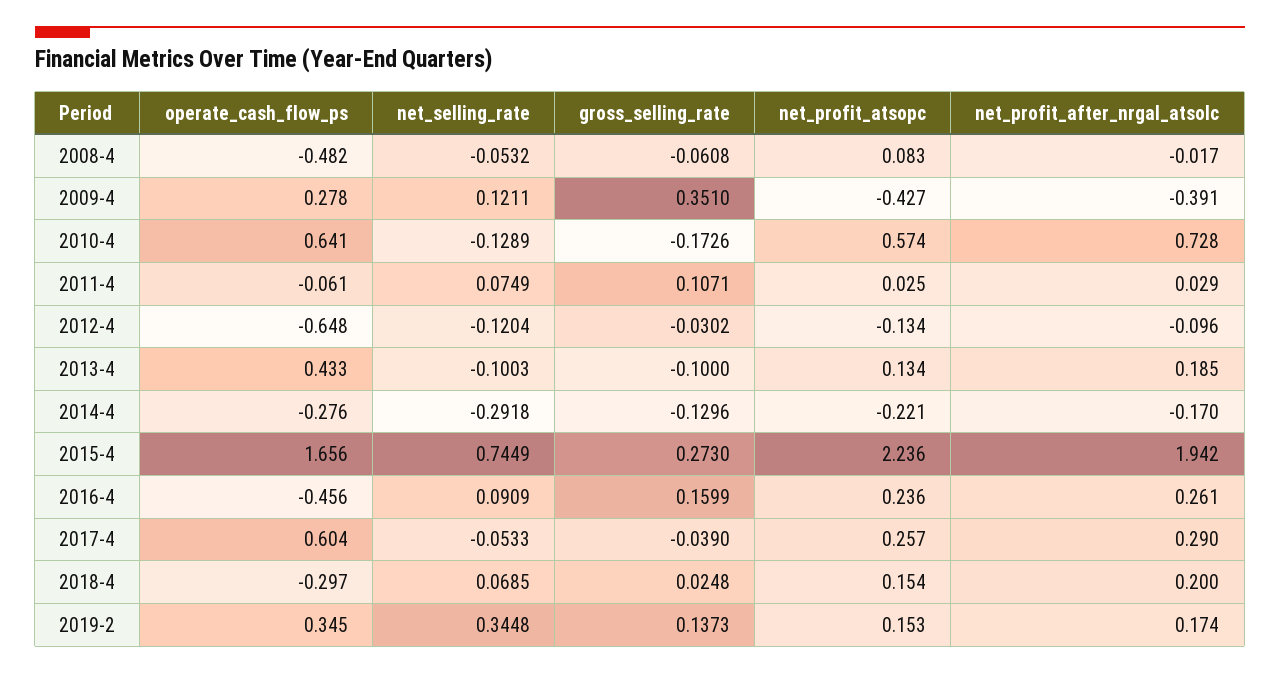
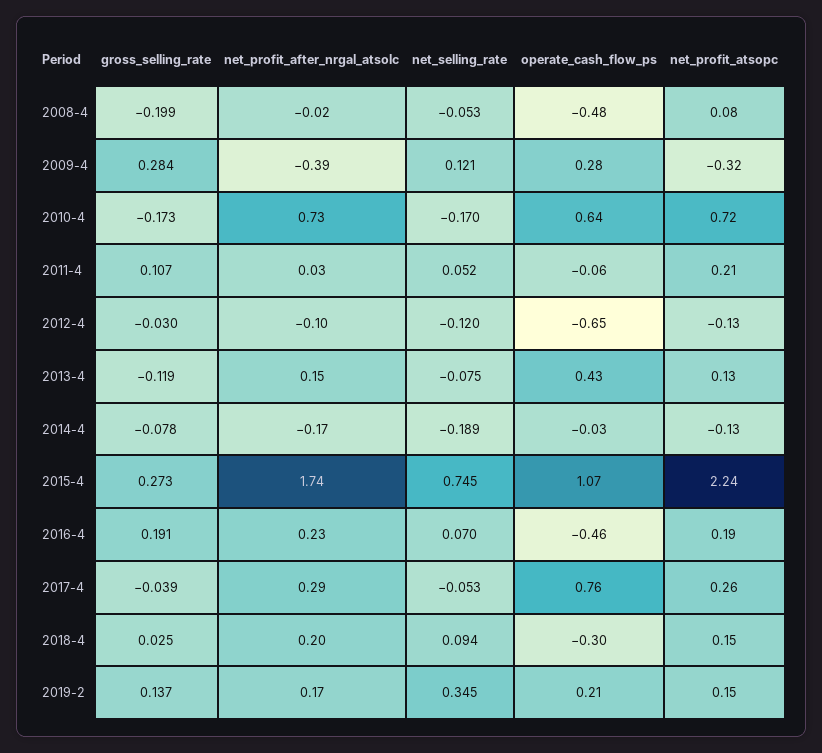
  {
    "operate_cash_flow_ps": {
      "2008-4": -0.482,
      "2009-4": 0.278,
      "2010-4": 0.641,
      "2011-4": -0.061,
      "2012-4": -0.648,
      "2013-4": 0.433,
-     "2014-4": -0.276,
+     "2014-4": -0.03,
-     "2015-4": 1.656,
+     "2015-4": 1.07,
      "2016-4": -0.456,
-     "2017-4": 0.604,
+     "2017-4": 0.76,
      "2018-4": -0.297,
-     "2019-2": 0.345
+     "2019-2": 0.21
    },
    "net_selling_rate": {
      "2008-4": -0.0532,
      "2009-4": 0.1211,
-     "2010-4": -0.1289,
+     "2010-4": -0.17,
-     "2011-4": 0.0749,
+     "2011-4": 0.052,
      "2012-4": -0.1204,
-     "2013-4": -0.1003,
+     "2013-4": -0.075,
-     "2014-4": -0.2918,
+     "2014-4": -0.189,
      "2015-4": 0.7449,
-     "2016-4": 0.0909,
+     "2016-4": 0.07,
      "2017-4": -0.0533,
-     "2018-4": 0.0685,
+     "2018-4": 0.094,
      "2019-2": 0.3448
    },
    "gross_selling_rate": {
-     "2008-4": -0.0608,
+     "2008-4": -0.199,
-     "2009-4": 0.351,
+     "2009-4": 0.284,
      "2010-4": -0.1726,
      "2011-4": 0.1071,
      "2012-4": -0.0302,
-     "2013-4": -0.1,
+     "2013-4": -0.119,
-     "2014-4": -0.1296,
+     "2014-4": -0.078,
      "2015-4": 0.273,
-     "2016-4": 0.1599,
+     "2016-4": 0.191,
      "2017-4": -0.039,
      "2018-4": 0.0248,
      "2019-2": 0.1373
    },
    "net_profit_atsopc": {
      "2008-4": 0.083,
-     "2009-4": -0.427,
+     "2009-4": -0.32,
-     "2010-4": 0.574,
+     "2010-4": 0.72,
-     "2011-4": 0.025,
+     "2011-4": 0.21,
      "2012-4": -0.134,
      "2013-4": 0.134,
-     "2014-4": -0.221,
+     "2014-4": -0.13,
      "2015-4": 2.236,
-     "2016-4": 0.236,
+     "2016-4": 0.19,
      "2017-4": 0.257,
      "2018-4": 0.154,
      "2019-2": 0.153
    },
    "net_profit_after_nrgal_atsolc": {
      "2008-4": -0.017,
      "2009-4": -0.391,
      "2010-4": 0.728,
      "2011-4": 0.029,
      "2012-4": -0.096,
-     "2013-4": 0.185,
+     "2013-4": 0.15,
      "2014-4": -0.17,
-     "2015-4": 1.942,
+     "2015-4": 1.74,
-     "2016-4": 0.261,
+     "2016-4": 0.23,
      "2017-4": 0.29,
      "2018-4": 0.2,
      "2019-2": 0.174
    }
  }

